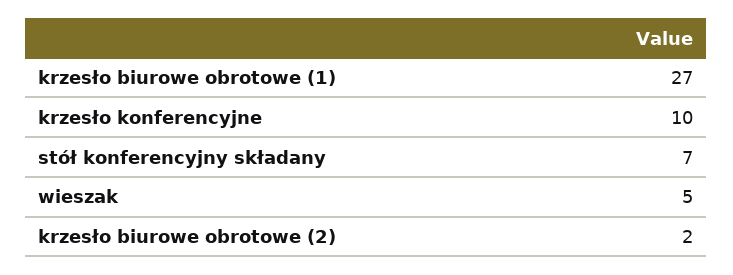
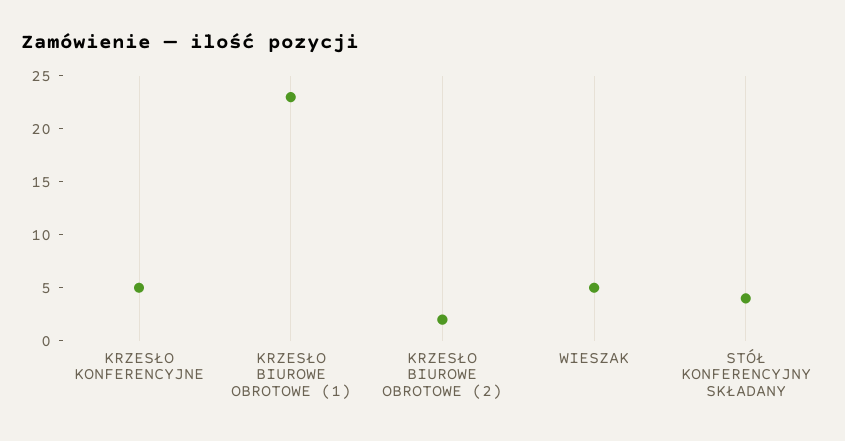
  {
-   "krzesło biurowe obrotowe (1)": 27,
+   "krzesło biurowe obrotowe (1)": 23,
-   "krzesło konferencyjne": 10,
+   "krzesło konferencyjne": 5,
-   "stół konferencyjny składany": 7,
+   "stół konferencyjny składany": 4,
    "wieszak": 5,
    "krzesło biurowe obrotowe (2)": 2
  }

